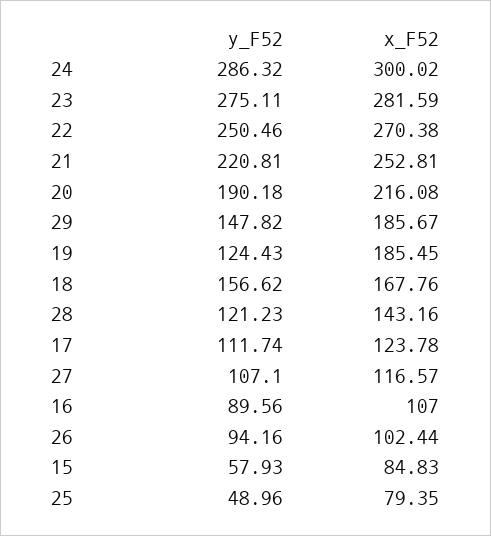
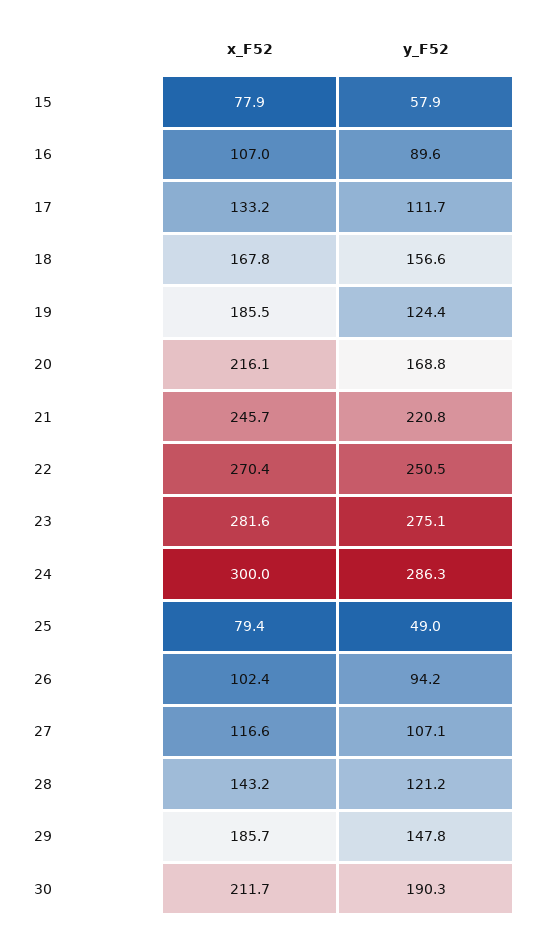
  {
    "y_F52": {
      "24": 286.32,
      "23": 275.11,
      "22": 250.46,
      "21": 220.81,
-     "20": 190.18,
+     "20": 168.8,
      "29": 147.82,
      "19": 124.43,
      "18": 156.62,
      "28": 121.23,
      "17": 111.74,
      "27": 107.1,
      "16": 89.56,
      "26": 94.16,
      "15": 57.93,
-     "25": 48.96
+     "25": 48.96,
+     "30": 190.3
    },
    "x_F52": {
      "24": 300.02,
      "23": 281.59,
      "22": 270.38,
-     "21": 252.81,
+     "21": 245.7,
      "20": 216.08,
      "29": 185.67,
      "19": 185.45,
      "18": 167.76,
      "28": 143.16,
-     "17": 123.78,
+     "17": 133.2,
      "27": 116.57,
      "16": 107,
      "26": 102.44,
-     "15": 84.83,
+     "15": 77.9,
-     "25": 79.35
+     "25": 79.35,
+     "30": 211.7
    }
  }

